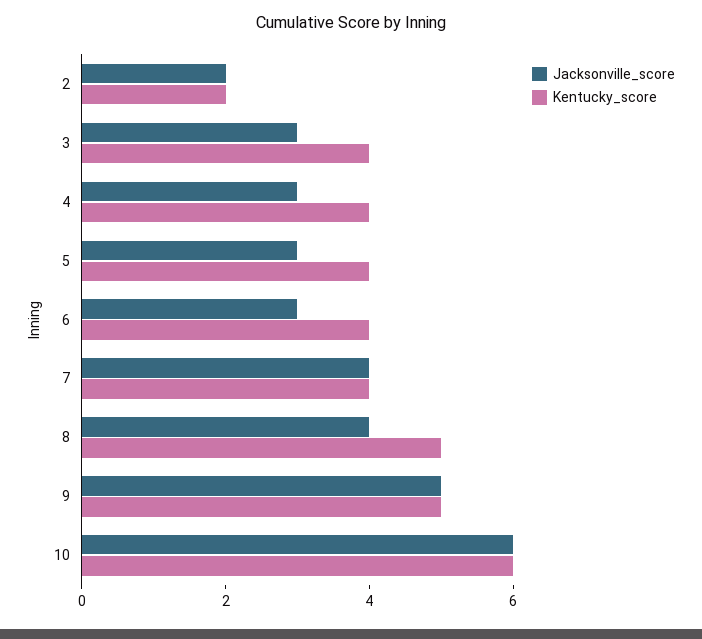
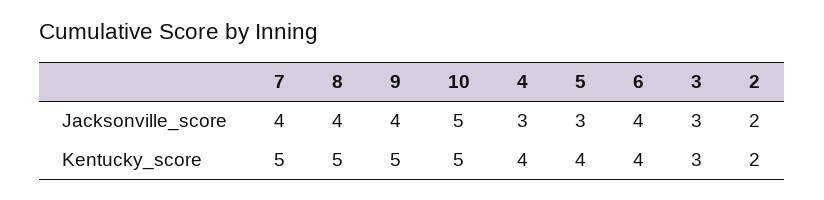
  {
    "Jacksonville_score": {
      "2": 2,
      "3": 3,
      "4": 3,
      "5": 3,
-     "6": 3,
+     "6": 4,
      "7": 4,
      "8": 4,
-     "9": 5,
+     "9": 4,
-     "10": 6
+     "10": 5
    },
    "Kentucky_score": {
      "2": 2,
-     "3": 4,
+     "3": 3,
      "4": 4,
      "5": 4,
      "6": 4,
-     "7": 4,
+     "7": 5,
      "8": 5,
      "9": 5,
-     "10": 6
+     "10": 5
    }
  }

